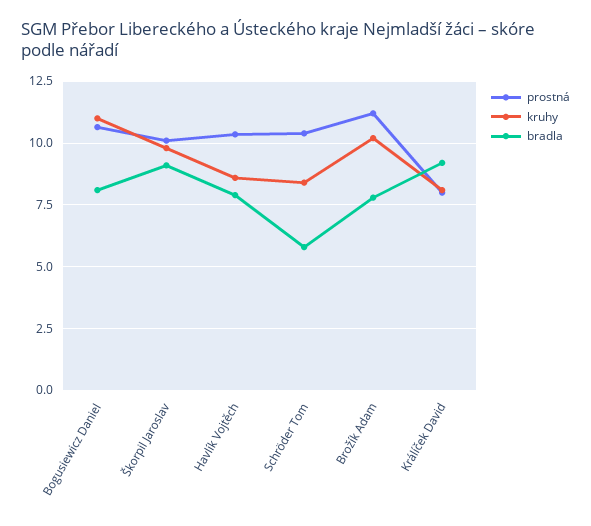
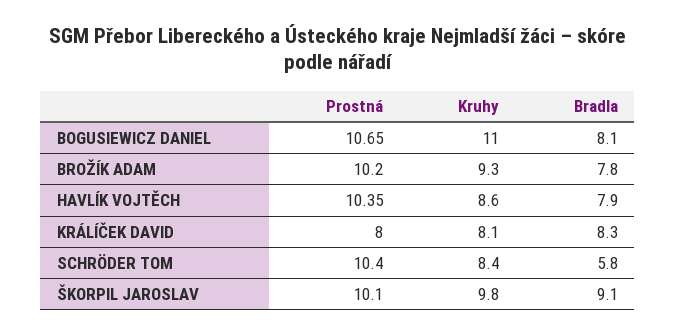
  {
    "prostná": {
      "Bogusiewicz Daniel": 10.65,
      "Škorpil Jaroslav": 10.1,
      "Havlík Vojtěch": 10.35,
      "Schröder Tom": 10.4,
-     "Brožík Adam": 11.25,
+     "Brožík Adam": 10.2,
      "Králíček David": 8
    },
    "kruhy": {
      "Bogusiewicz Daniel": 11,
      "Škorpil Jaroslav": 9.8,
      "Havlík Vojtěch": 8.6,
      "Schröder Tom": 8.4,
-     "Brožík Adam": 10.25,
+     "Brožík Adam": 9.3,
      "Králíček David": 8.1
    },
    "bradla": {
      "Bogusiewicz Daniel": 8.1,
      "Škorpil Jaroslav": 9.1,
      "Havlík Vojtěch": 7.9,
      "Schröder Tom": 5.8,
      "Brožík Adam": 7.8,
-     "Králíček David": 9.25
+     "Králíček David": 8.3
    }
  }

